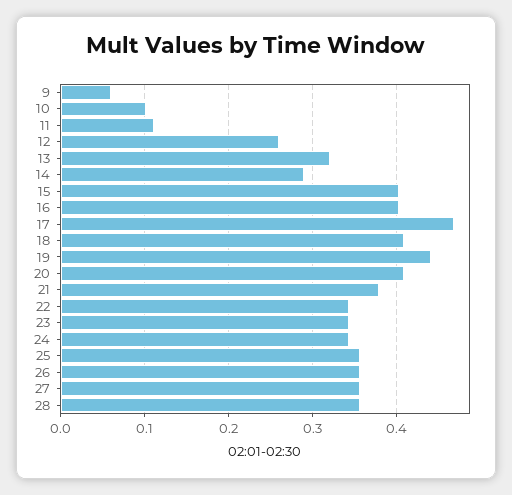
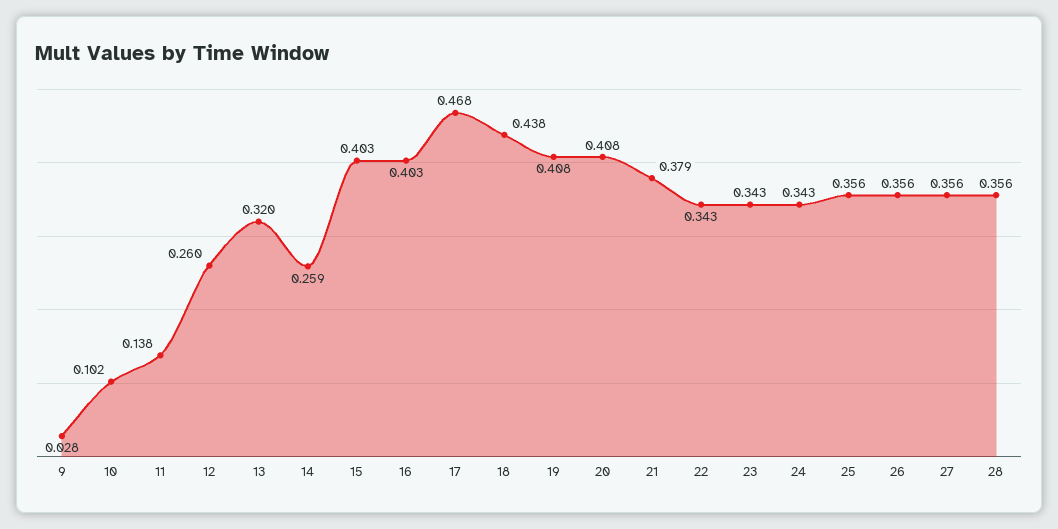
  {
-   "9": 0.06,
+   "9": 0.028,
    "10": 0.102,
-   "11": 0.11,
+   "11": 0.138,
    "12": 0.26,
    "13": 0.32,
-   "14": 0.29,
+   "14": 0.259,
    "15": 0.403,
    "16": 0.403,
    "17": 0.468,
-   "18": 0.41,
+   "18": 0.438,
-   "19": 0.44,
+   "19": 0.408,
    "20": 0.408,
    "21": 0.379,
    "22": 0.343,
    "23": 0.343,
    "24": 0.343,
    "25": 0.356,
    "26": 0.356,
    "27": 0.356,
    "28": 0.356
  }

